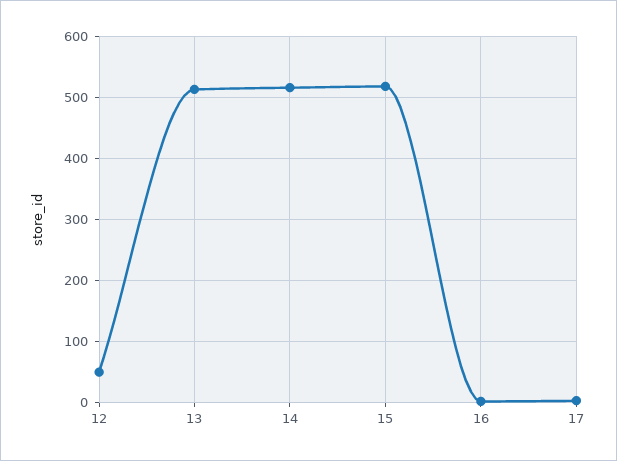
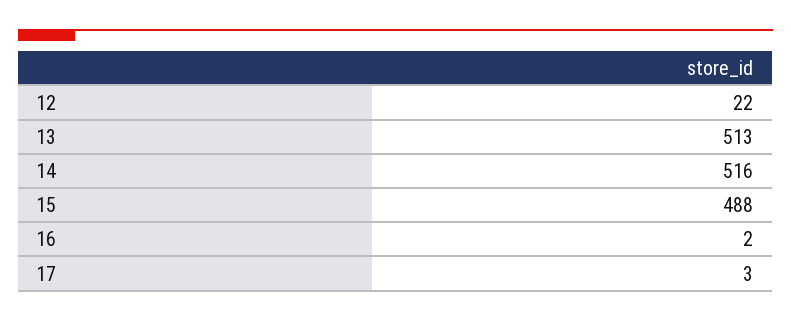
  {
-   "12": 50,
+   "12": 22,
    "13": 513,
    "14": 516,
-   "15": 520,
+   "15": 488,
    "16": 2,
    "17": 3
  }

